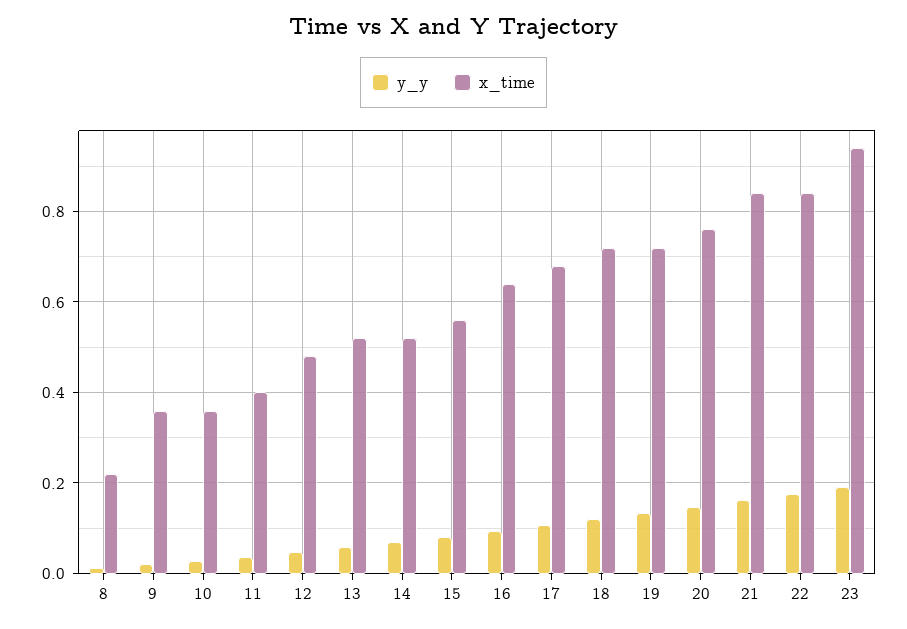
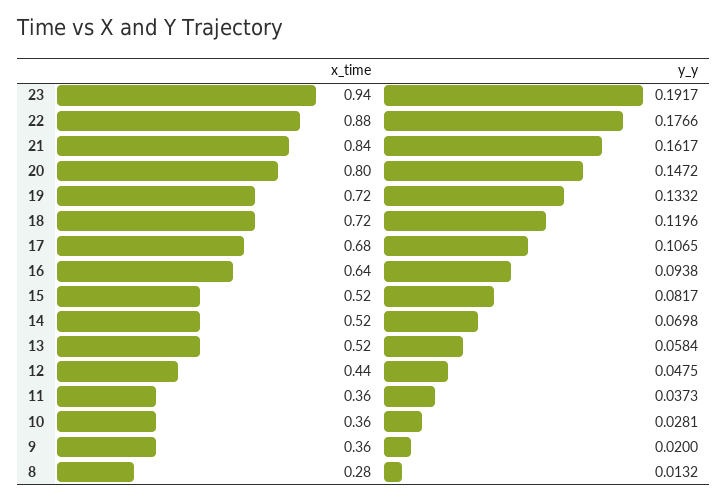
  {
    "y_y": {
      "8": 0.0132,
      "9": 0.02,
      "10": 0.0281,
      "11": 0.0373,
      "12": 0.0475,
      "13": 0.0584,
      "14": 0.0698,
      "15": 0.0817,
      "16": 0.0938,
      "17": 0.1065,
      "18": 0.1196,
      "19": 0.1332,
      "20": 0.1472,
      "21": 0.1617,
      "22": 0.1766,
      "23": 0.1917
    },
    "x_time": {
-     "8": 0.22,
+     "8": 0.28,
      "9": 0.36,
      "10": 0.36,
-     "11": 0.4,
+     "11": 0.36,
-     "12": 0.48,
+     "12": 0.44,
      "13": 0.52,
      "14": 0.52,
-     "15": 0.56,
+     "15": 0.52,
      "16": 0.64,
      "17": 0.68,
      "18": 0.72,
      "19": 0.72,
-     "20": 0.76,
+     "20": 0.8,
      "21": 0.84,
-     "22": 0.84,
+     "22": 0.88,
      "23": 0.94
    }
  }

